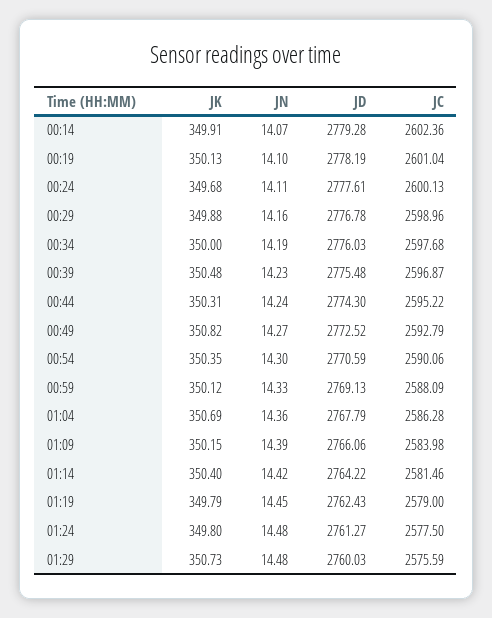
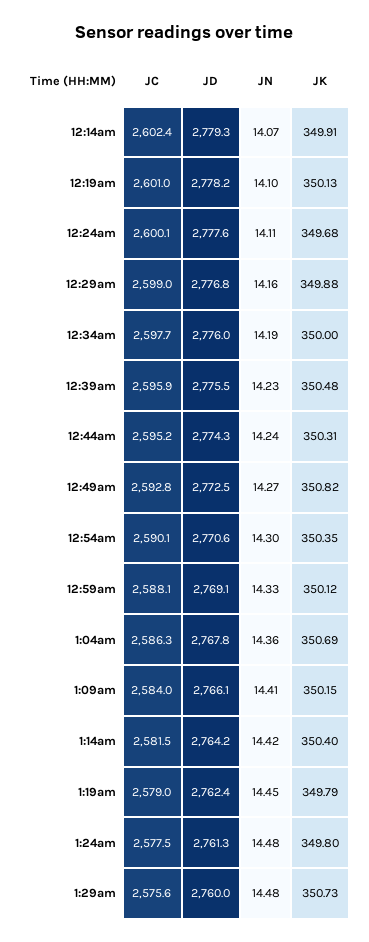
  {
    "JK": {
      "00:14": 349.91,
      "00:19": 350.13,
      "00:24": 349.68,
      "00:29": 349.88,
      "00:34": 350,
      "00:39": 350.48,
      "00:44": 350.31,
      "00:49": 350.82,
      "00:54": 350.35,
      "00:59": 350.12,
      "01:04": 350.69,
      "01:09": 350.15,
      "01:14": 350.4,
      "01:19": 349.79,
      "01:24": 349.8,
      "01:29": 350.73
    },
    "JN": {
      "00:14": 14.07,
      "00:19": 14.1,
      "00:24": 14.11,
      "00:29": 14.16,
      "00:34": 14.19,
      "00:39": 14.23,
      "00:44": 14.24,
      "00:49": 14.27,
      "00:54": 14.3,
      "00:59": 14.33,
      "01:04": 14.36,
-     "01:09": 14.39,
+     "01:09": 14.41,
      "01:14": 14.42,
      "01:19": 14.45,
      "01:24": 14.48,
      "01:29": 14.48
    },
    "JD": {
      "00:14": 2779.28,
      "00:19": 2778.19,
      "00:24": 2777.61,
      "00:29": 2776.78,
      "00:34": 2776.03,
      "00:39": 2775.48,
      "00:44": 2774.3,
      "00:49": 2772.52,
      "00:54": 2770.59,
      "00:59": 2769.13,
      "01:04": 2767.79,
      "01:09": 2766.06,
      "01:14": 2764.22,
      "01:19": 2762.43,
      "01:24": 2761.27,
      "01:29": 2760.03
    },
    "JC": {
      "00:14": 2602.36,
      "00:19": 2601.04,
      "00:24": 2600.13,
      "00:29": 2598.96,
      "00:34": 2597.68,
-     "00:39": 2596.87,
+     "00:39": 2595.9,
      "00:44": 2595.22,
      "00:49": 2592.79,
      "00:54": 2590.06,
      "00:59": 2588.09,
      "01:04": 2586.28,
      "01:09": 2583.98,
      "01:14": 2581.46,
      "01:19": 2579,
      "01:24": 2577.5,
      "01:29": 2575.59
    }
  }

